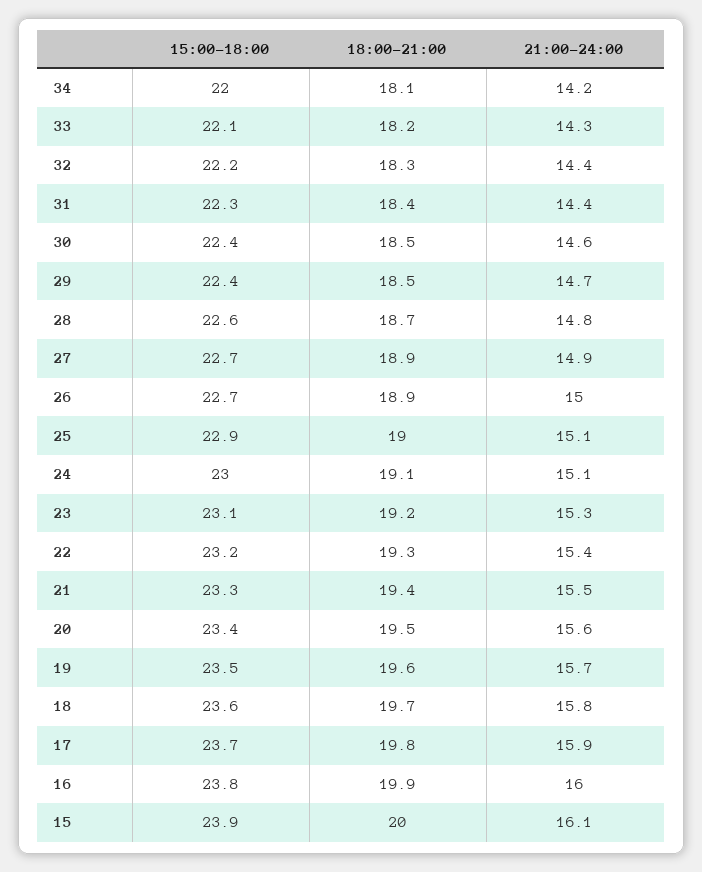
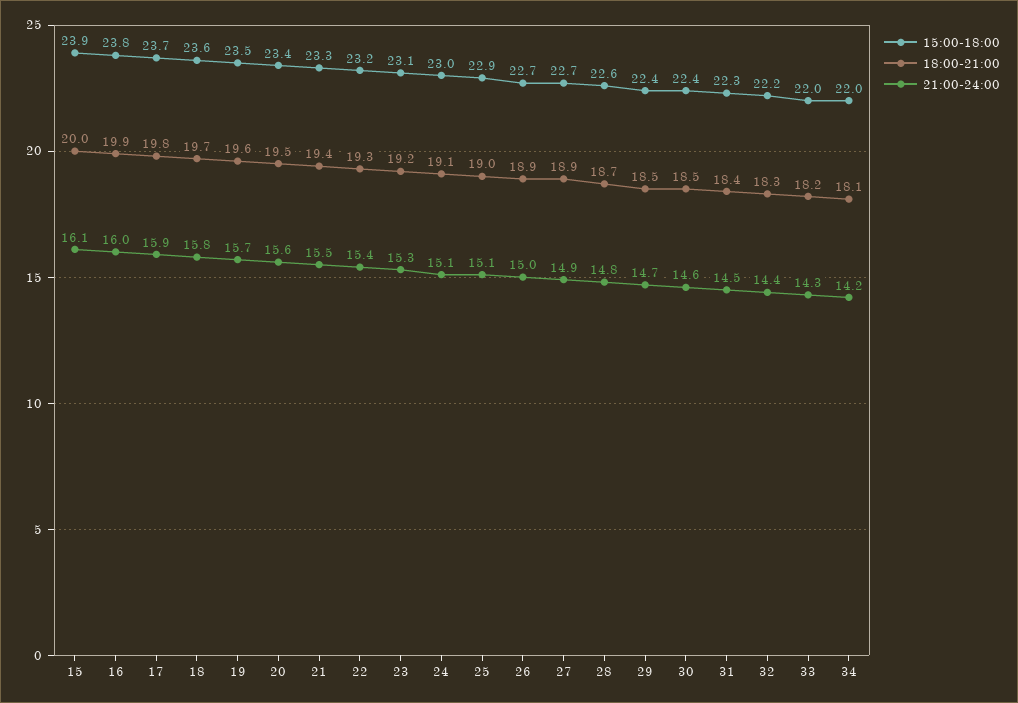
  {
    "15:00-18:00": {
      "34": 22,
-     "33": 22.1,
+     "33": 22,
      "32": 22.2,
      "31": 22.3,
      "30": 22.4,
      "29": 22.4,
      "28": 22.6,
      "27": 22.7,
      "26": 22.7,
      "25": 22.9,
      "24": 23,
      "23": 23.1,
      "22": 23.2,
      "21": 23.3,
      "20": 23.4,
      "19": 23.5,
      "18": 23.6,
      "17": 23.7,
      "16": 23.8,
      "15": 23.9
    },
    "18:00-21:00": {
      "34": 18.1,
      "33": 18.2,
      "32": 18.3,
      "31": 18.4,
      "30": 18.5,
      "29": 18.5,
      "28": 18.7,
      "27": 18.9,
      "26": 18.9,
      "25": 19,
      "24": 19.1,
      "23": 19.2,
      "22": 19.3,
      "21": 19.4,
      "20": 19.5,
      "19": 19.6,
      "18": 19.7,
      "17": 19.8,
      "16": 19.9,
      "15": 20
    },
    "21:00-24:00": {
      "34": 14.2,
      "33": 14.3,
      "32": 14.4,
-     "31": 14.4,
+     "31": 14.5,
      "30": 14.6,
      "29": 14.7,
      "28": 14.8,
      "27": 14.9,
      "26": 15,
      "25": 15.1,
      "24": 15.1,
      "23": 15.3,
      "22": 15.4,
      "21": 15.5,
      "20": 15.6,
      "19": 15.7,
      "18": 15.8,
      "17": 15.9,
      "16": 16,
      "15": 16.1
    }
  }

